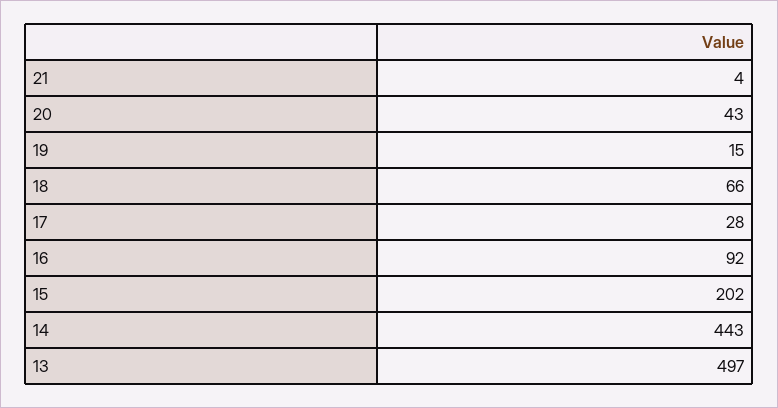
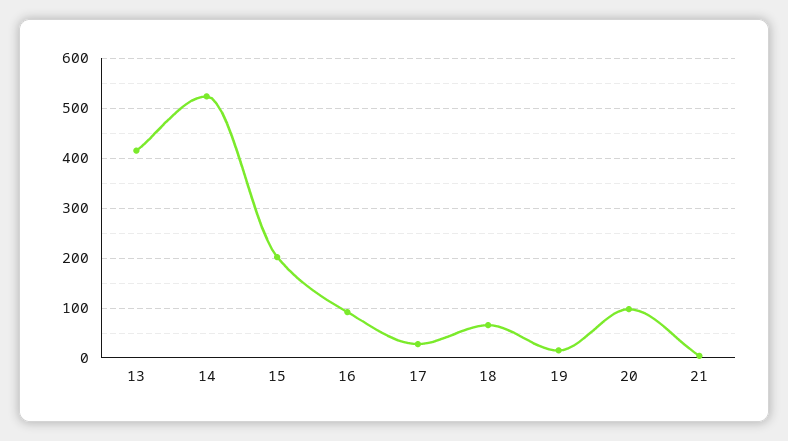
  {
    "21": 4,
-   "20": 43,
+   "20": 100,
    "19": 15,
    "18": 66,
    "17": 28,
    "16": 92,
    "15": 202,
-   "14": 443,
+   "14": 520,
-   "13": 497
+   "13": 420
  }

